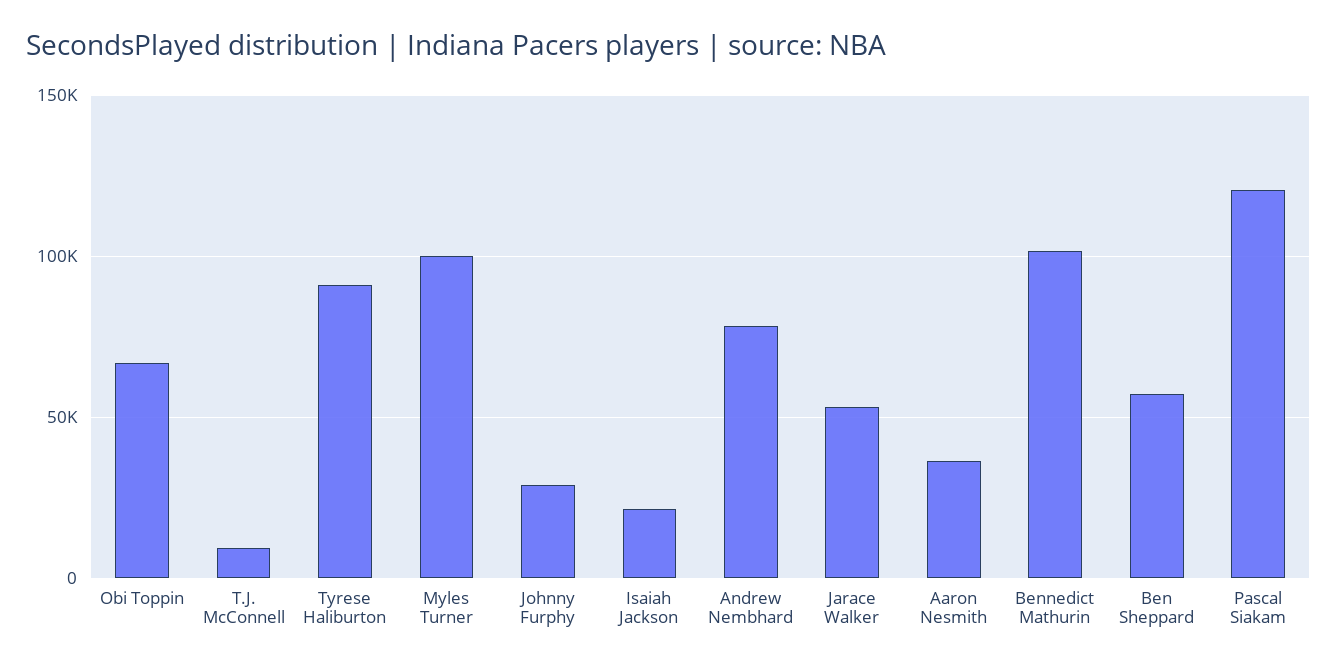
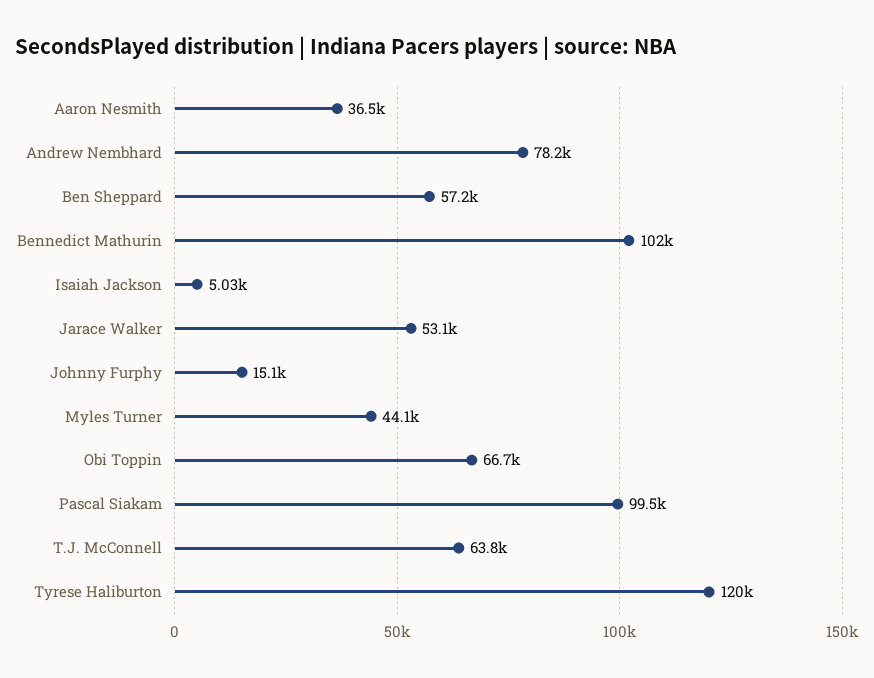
  {
    "Obi Toppin": 66700,
-   "T.J. McConnell": 10000,
+   "T.J. McConnell": 63800,
-   "Tyrese Haliburton": 90000,
+   "Tyrese Haliburton": 120000,
-   "Myles Turner": 100000,
+   "Myles Turner": 44100,
-   "Johnny Furphy": 30000,
+   "Johnny Furphy": 15100,
-   "Isaiah Jackson": 20000,
+   "Isaiah Jackson": 5030,
    "Andrew Nembhard": 78200,
    "Jarace Walker": 53100,
    "Aaron Nesmith": 36500,
    "Bennedict Mathurin": 102000,
    "Ben Sheppard": 57200,
-   "Pascal Siakam": 120000
+   "Pascal Siakam": 99500
  }

